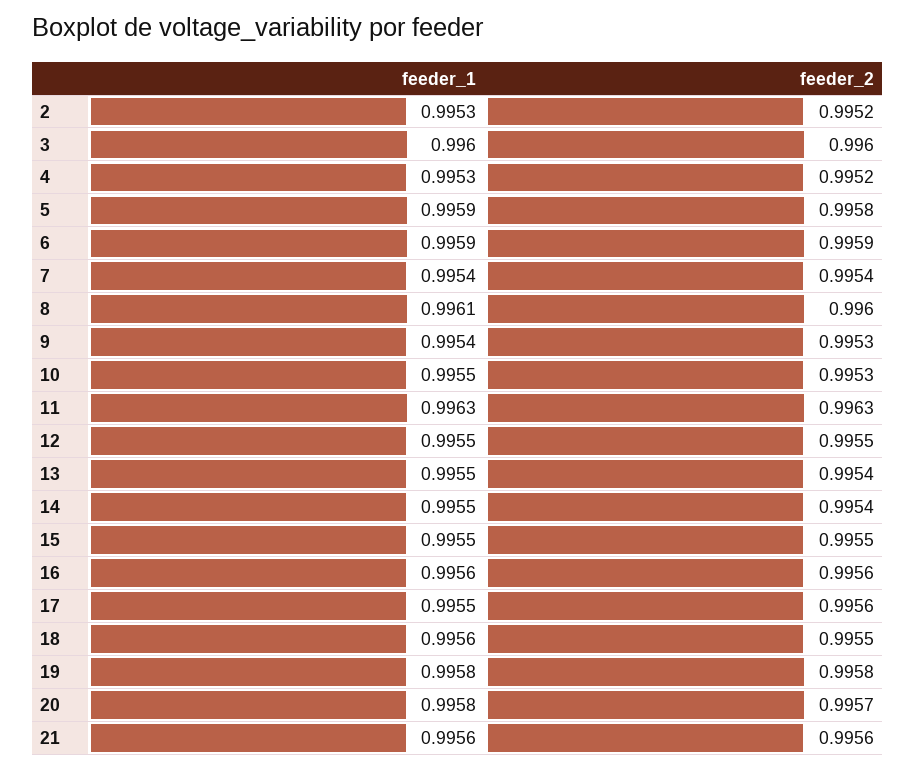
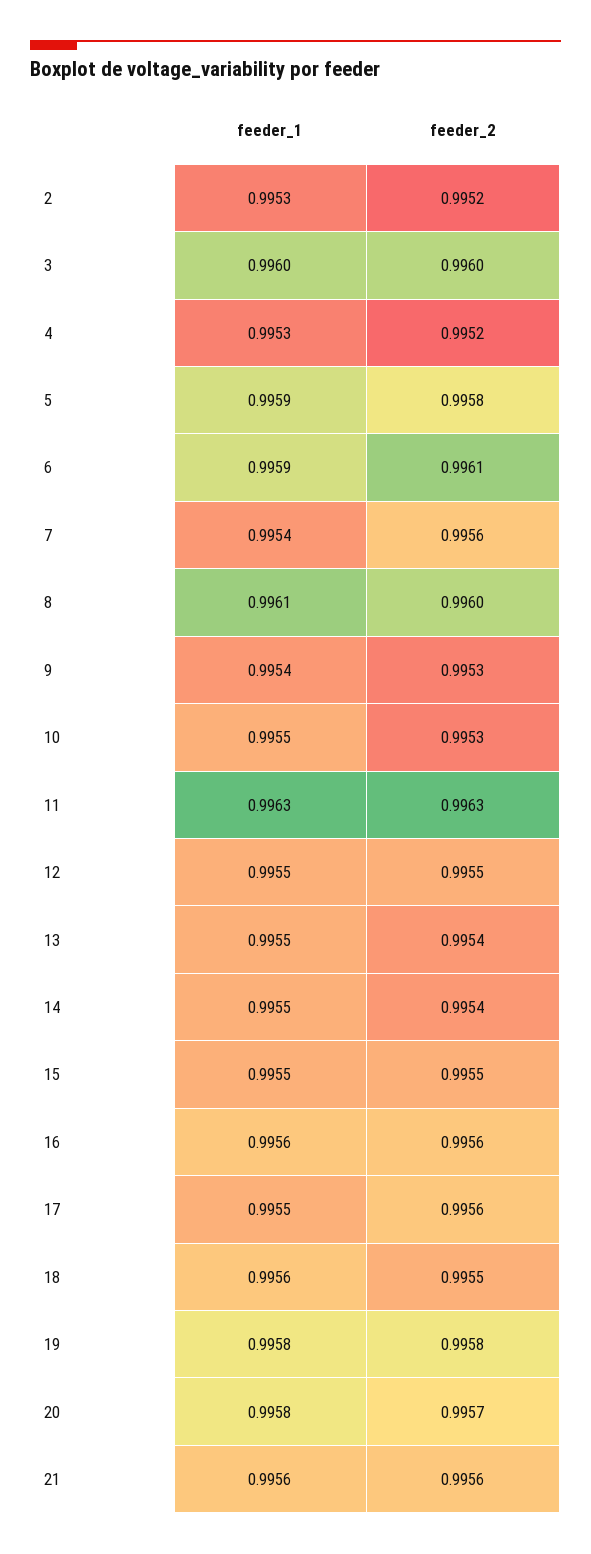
  {
    "feeder_1": {
      "2": 0.9953,
      "3": 0.996,
      "4": 0.9953,
      "5": 0.9959,
      "6": 0.9959,
      "7": 0.9954,
      "8": 0.9961,
      "9": 0.9954,
      "10": 0.9955,
      "11": 0.9963,
      "12": 0.9955,
      "13": 0.9955,
      "14": 0.9955,
      "15": 0.9955,
      "16": 0.9956,
      "17": 0.9955,
      "18": 0.9956,
      "19": 0.9958,
      "20": 0.9958,
      "21": 0.9956
    },
    "feeder_2": {
      "2": 0.9952,
      "3": 0.996,
      "4": 0.9952,
      "5": 0.9958,
-     "6": 0.9959,
+     "6": 0.9961,
-     "7": 0.9954,
+     "7": 0.9956,
      "8": 0.996,
      "9": 0.9953,
      "10": 0.9953,
      "11": 0.9963,
      "12": 0.9955,
      "13": 0.9954,
      "14": 0.9954,
      "15": 0.9955,
      "16": 0.9956,
      "17": 0.9956,
      "18": 0.9955,
      "19": 0.9958,
      "20": 0.9957,
      "21": 0.9956
    }
  }

